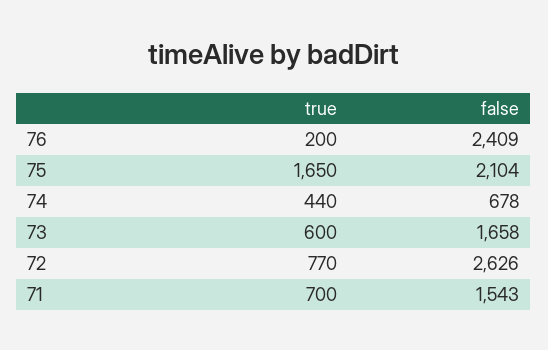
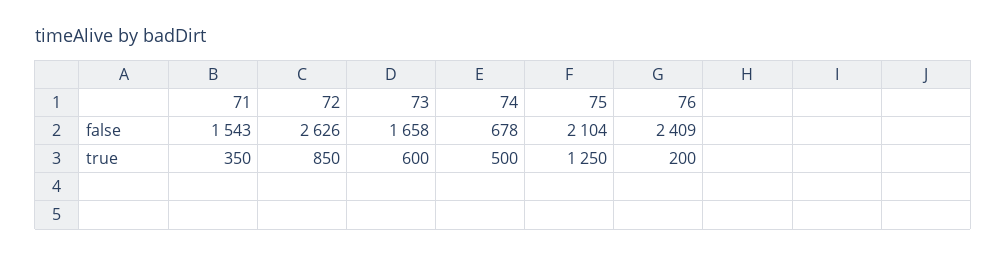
  {
    "true": {
      "76": 200,
-     "75": 1650,
+     "75": 1250,
-     "74": 440,
+     "74": 500,
      "73": 600,
-     "72": 770,
+     "72": 850,
-     "71": 700
+     "71": 350
    },
    "false": {
      "76": 2409,
      "75": 2104,
      "74": 678,
      "73": 1658,
      "72": 2626,
      "71": 1543
    }
  }

